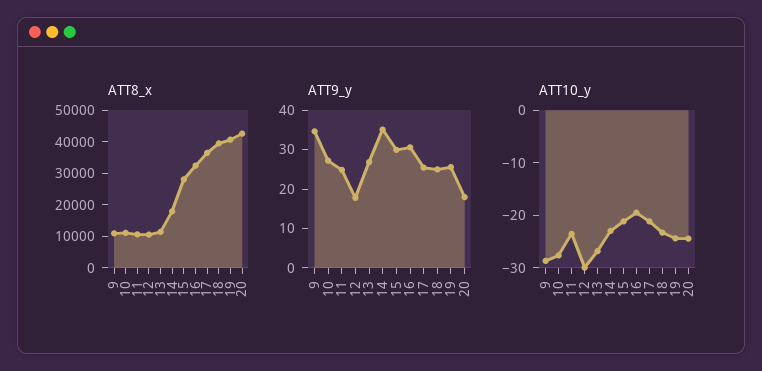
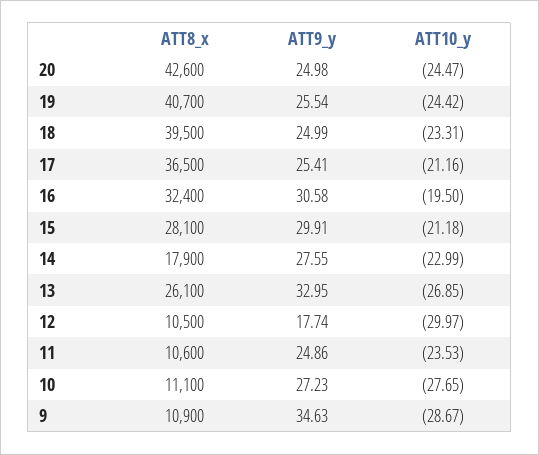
  {
    "ATT8_x": {
      "9": 10900,
      "10": 11100,
      "11": 10600,
      "12": 10500,
-     "13": 10000,
+     "13": 26100,
      "14": 17900,
      "15": 28100,
      "16": 32400,
      "17": 36500,
      "18": 39500,
      "19": 40700,
      "20": 42600
    },
    "ATT9_y": {
      "9": 34.63,
      "10": 27.23,
      "11": 24.86,
      "12": 17.74,
-     "13": 27.5,
+     "13": 32.95,
-     "14": 35,
+     "14": 27.55,
      "15": 29.91,
      "16": 30.58,
      "17": 25.41,
      "18": 24.99,
      "19": 25.54,
-     "20": 17.5
+     "20": 24.98
    },
    "ATT10_y": {
      "9": -28.67,
      "10": -27.65,
      "11": -23.53,
      "12": -29.97,
      "13": -26.85,
      "14": -22.99,
      "15": -21.18,
      "16": -19.5,
      "17": -21.16,
      "18": -23.31,
      "19": -24.42,
      "20": -24.47
    }
  }

